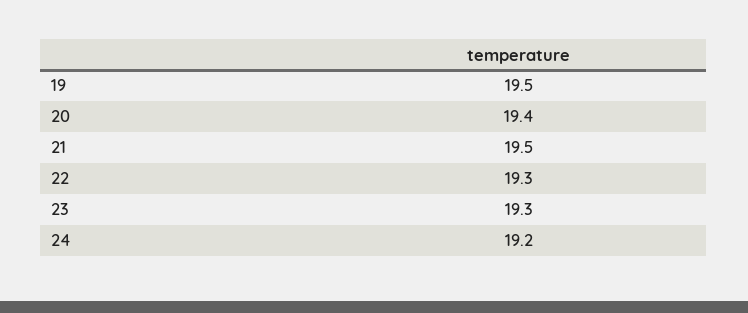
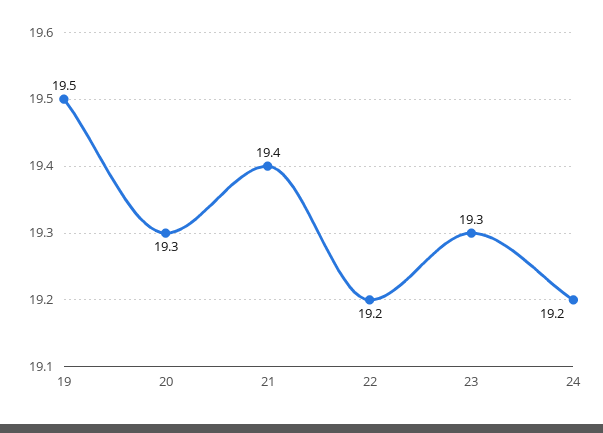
  {
    "19": 19.5,
-   "20": 19.4,
+   "20": 19.3,
-   "21": 19.5,
+   "21": 19.4,
-   "22": 19.3,
+   "22": 19.2,
    "23": 19.3,
    "24": 19.2
  }

